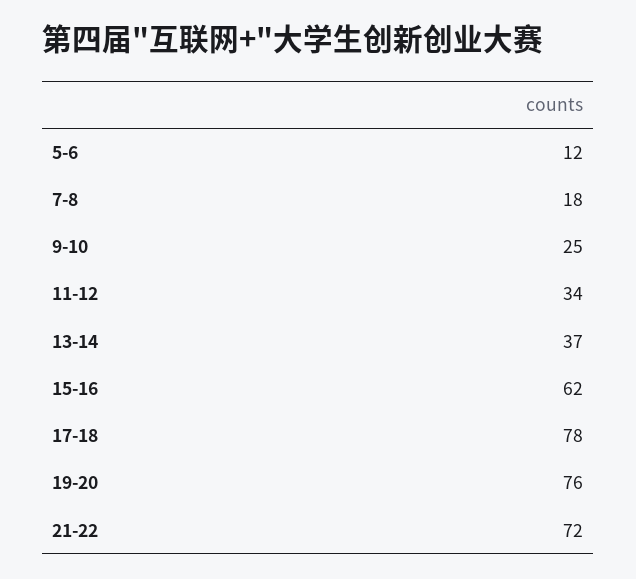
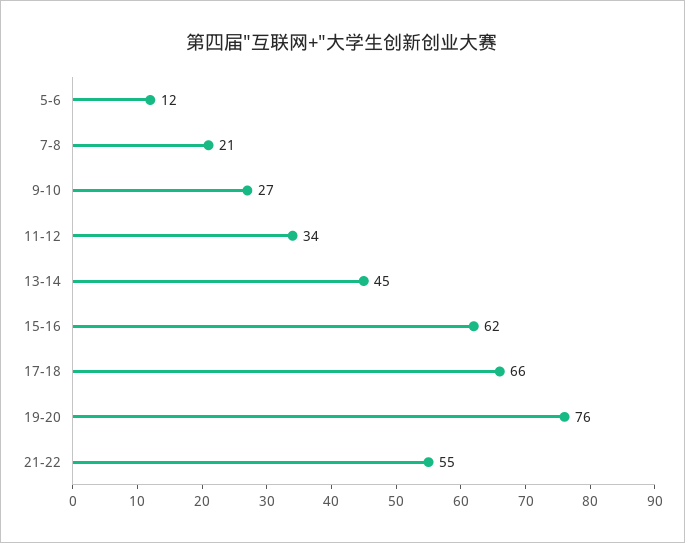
  {
    "5-6": 12,
-   "7-8": 18,
+   "7-8": 21,
-   "9-10": 25,
+   "9-10": 27,
    "11-12": 34,
-   "13-14": 37,
+   "13-14": 45,
    "15-16": 62,
-   "17-18": 78,
+   "17-18": 66,
    "19-20": 76,
-   "21-22": 72
+   "21-22": 55
  }

